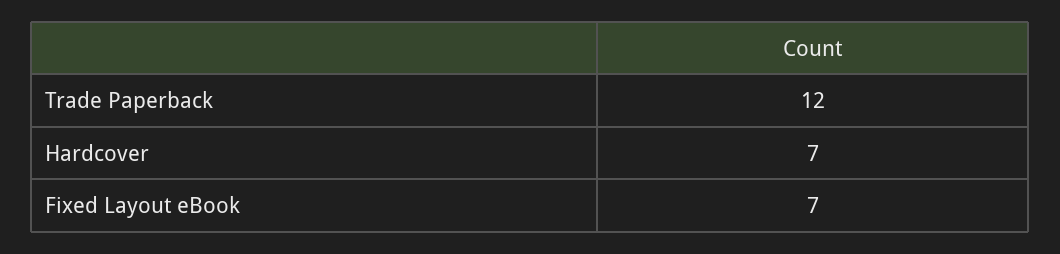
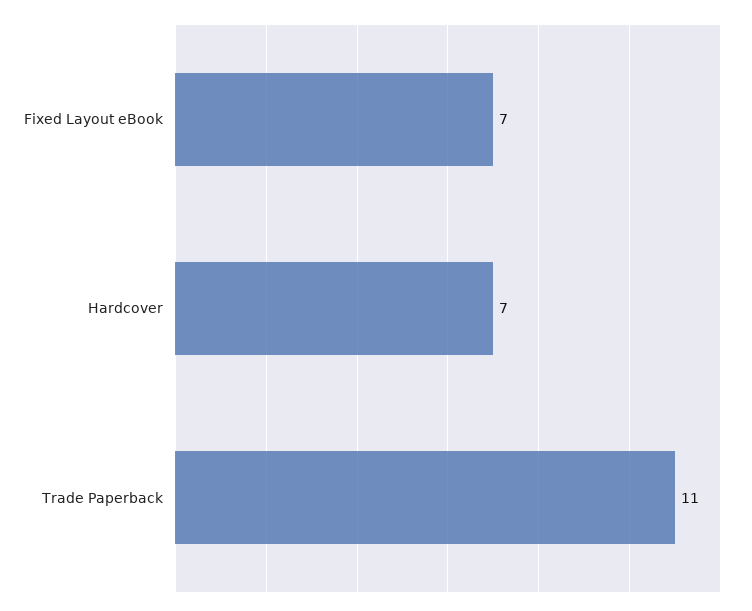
  {
-   "Trade Paperback": 12,
+   "Trade Paperback": 11,
    "Hardcover": 7,
    "Fixed Layout eBook": 7
  }

